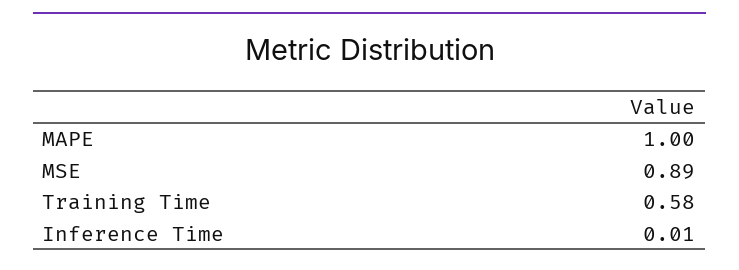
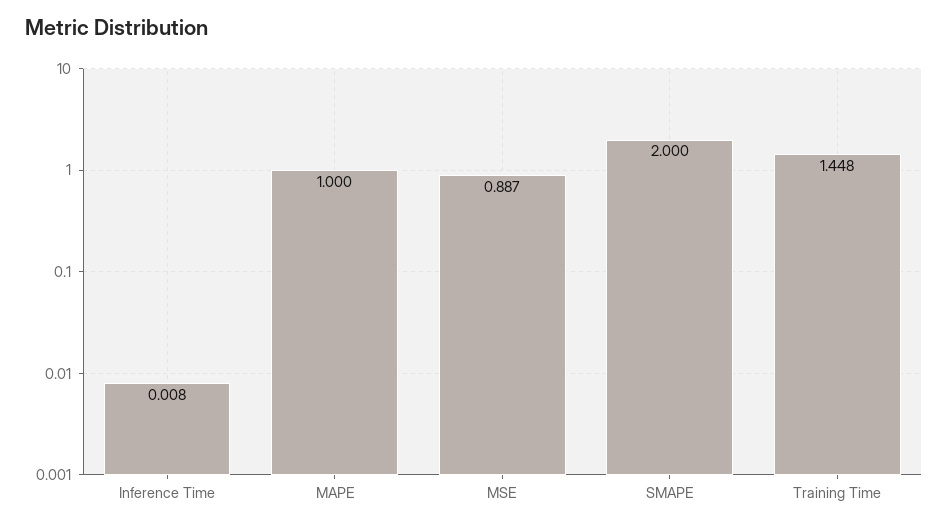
  {
    "MAPE": 1,
    "MSE": 0.887,
-   "Training Time": 0.58,
+   "Training Time": 1.448,
-   "Inference Time": 0.008
+   "Inference Time": 0.008,
+   "SMAPE": 2
  }

